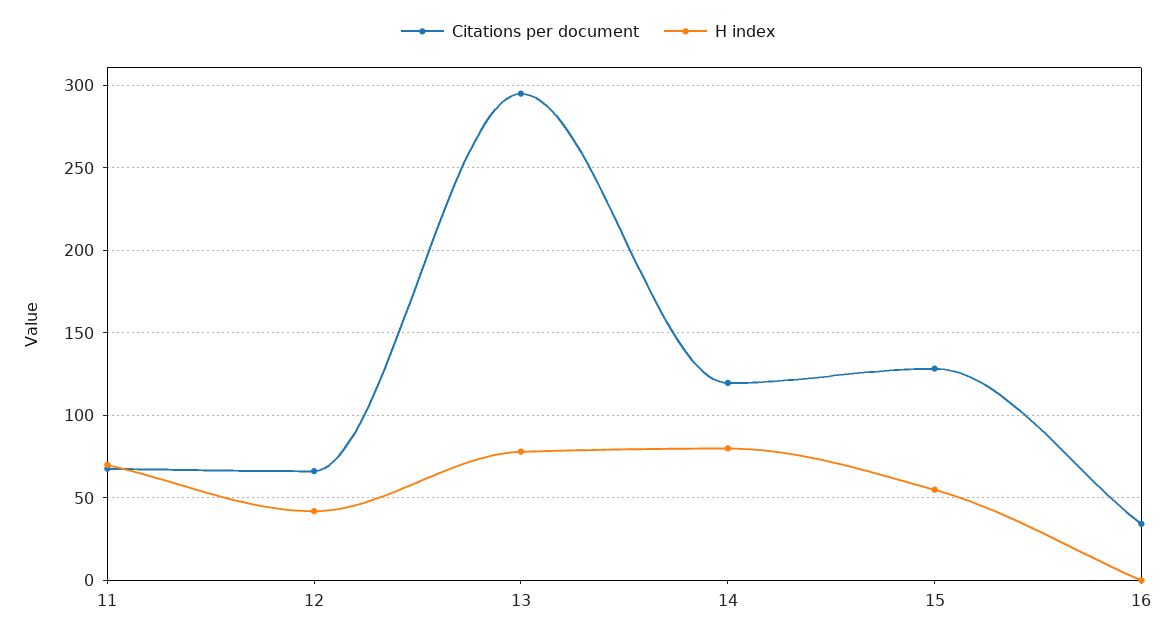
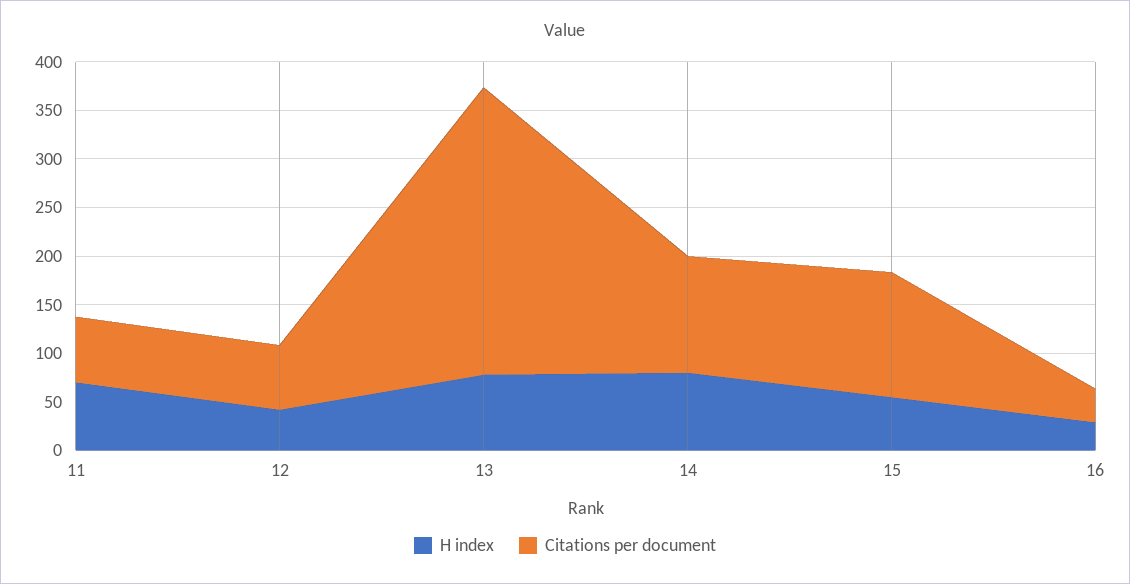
  {
    "Citations per document": {
      "11": 70,
      "12": 65,
      "13": 295,
      "14": 120,
      "15": 130,
      "16": 35
    },
    "H index": {
      "11": 70,
      "12": 40,
      "13": 80,
      "14": 80,
      "15": 55,
-     "16": 0
+     "16": 30
    }
  }

